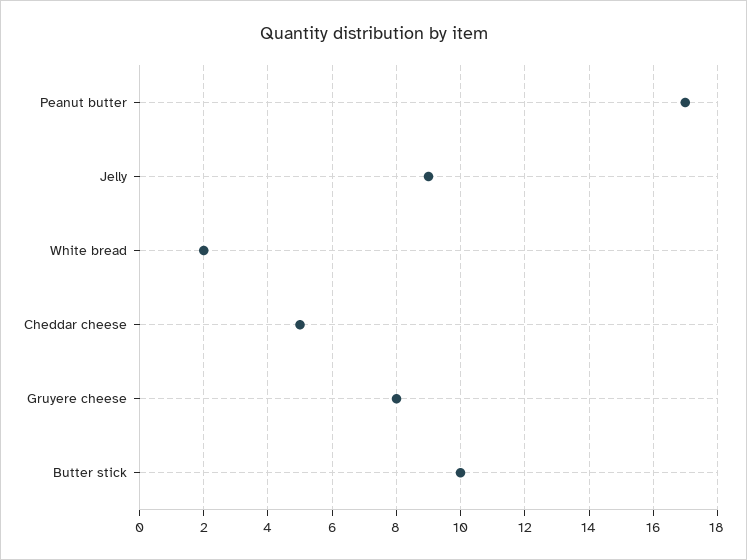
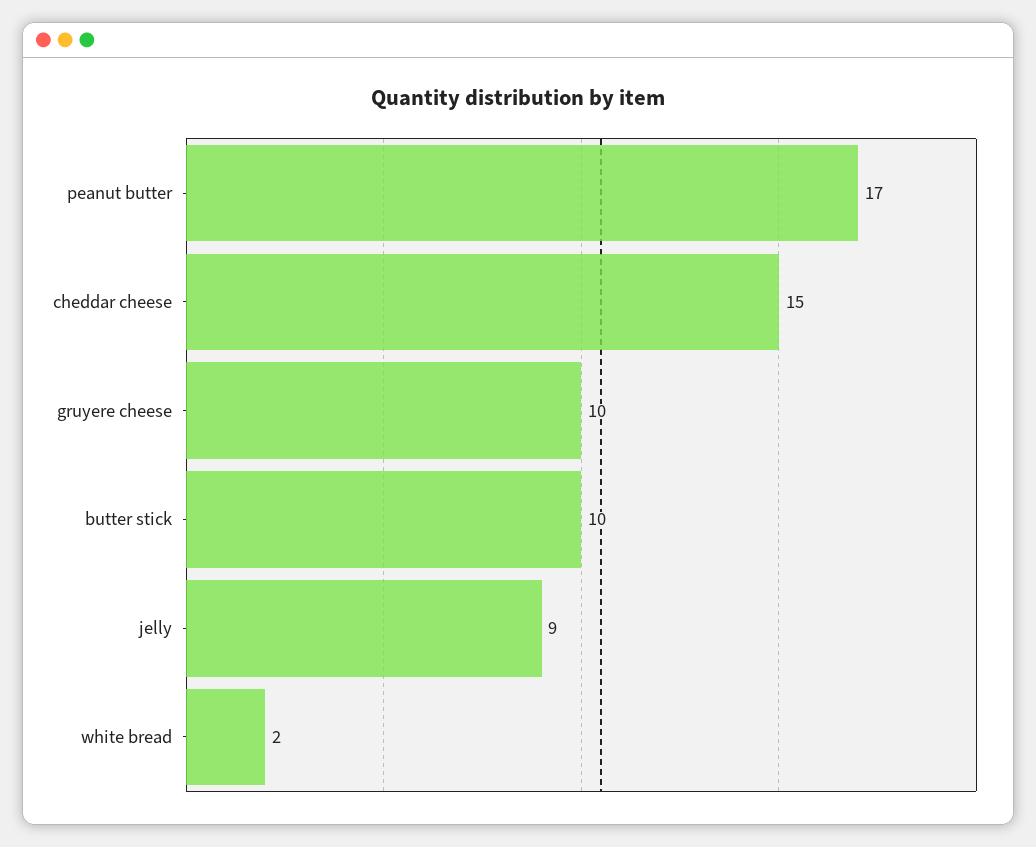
  {
    "Peanut butter": 17,
    "Jelly": 9,
    "White bread": 2,
-   "Cheddar cheese": 5,
+   "Cheddar cheese": 15,
-   "Gruyere cheese": 8,
+   "Gruyere cheese": 10,
    "Butter stick": 10
  }

